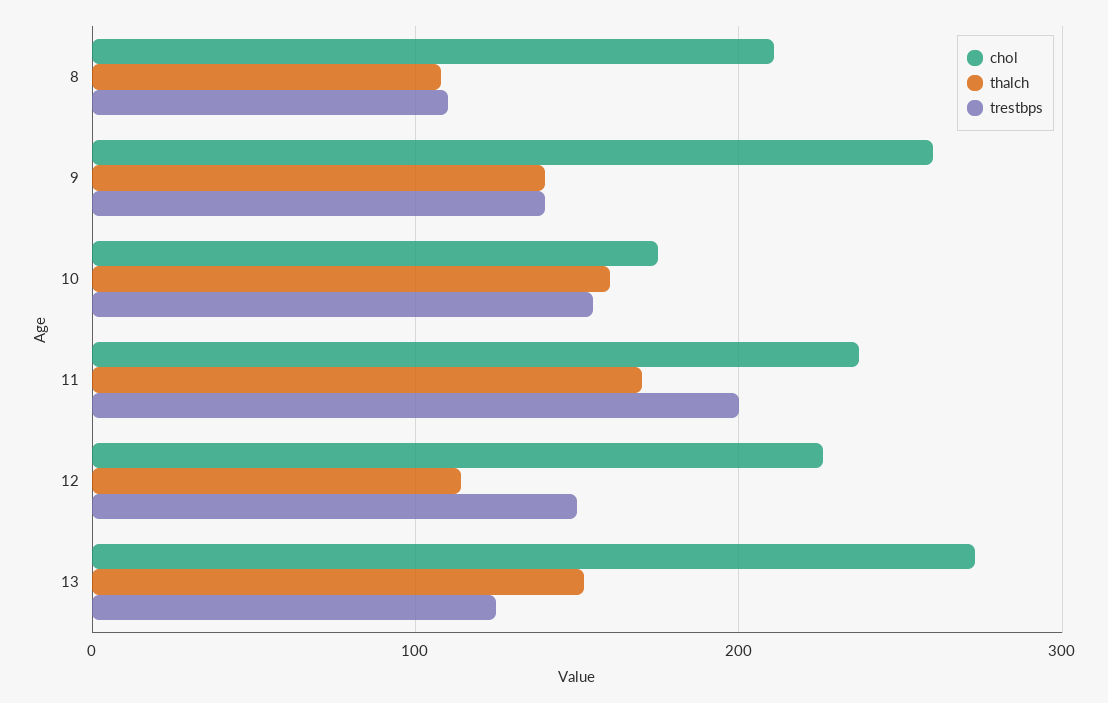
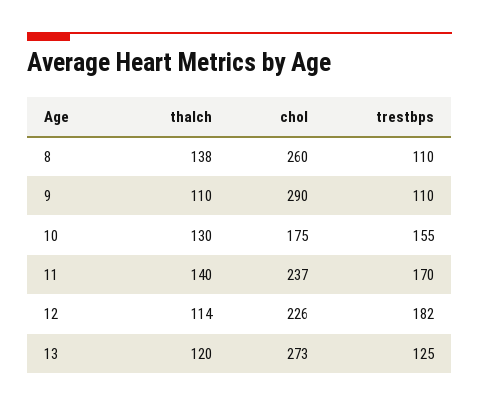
  {
    "chol": {
-     "8": 210,
+     "8": 260,
-     "9": 260,
+     "9": 290,
      "10": 175,
      "11": 237,
      "12": 226,
      "13": 273
    },
    "thalch": {
-     "8": 110,
+     "8": 138,
-     "9": 140,
+     "9": 110,
-     "10": 160,
+     "10": 130,
-     "11": 170,
+     "11": 140,
      "12": 114,
-     "13": 150
+     "13": 120
    },
    "trestbps": {
      "8": 110,
-     "9": 140,
+     "9": 110,
      "10": 155,
-     "11": 200,
+     "11": 170,
-     "12": 150,
+     "12": 182,
      "13": 125
    }
  }

